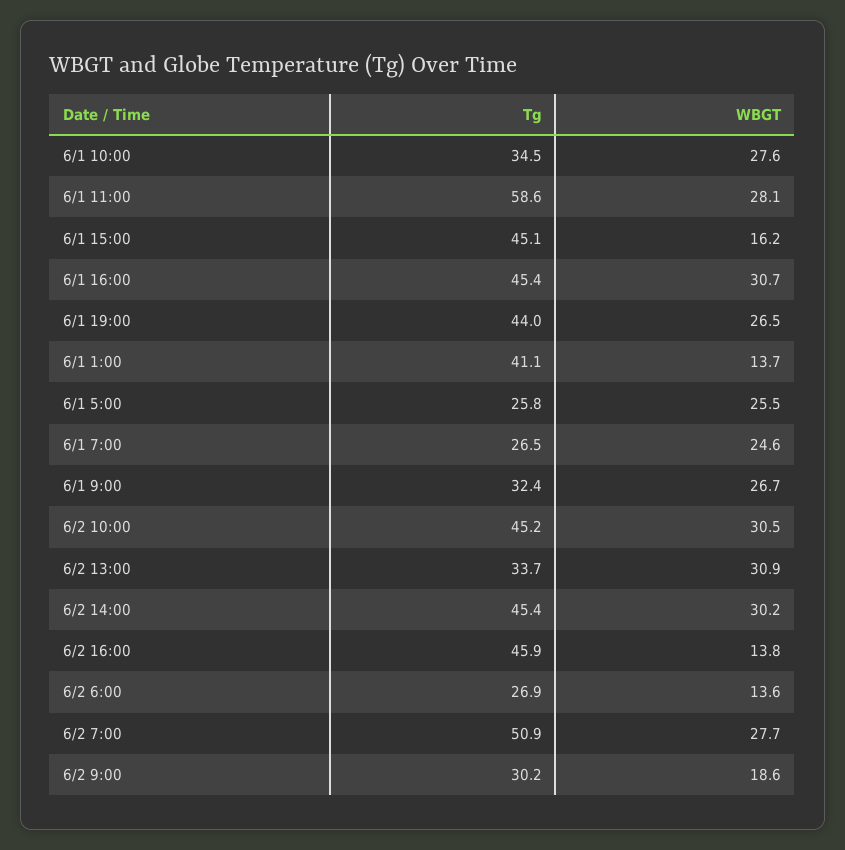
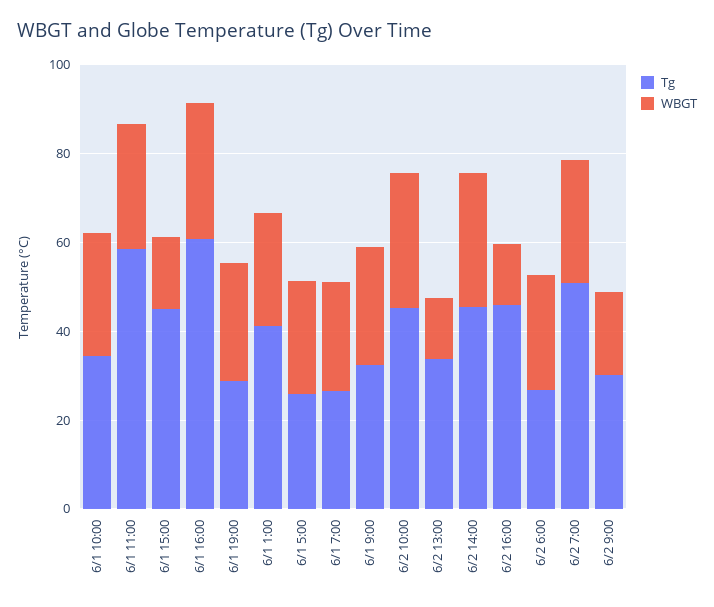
  {
    "Tg": {
      "6/1 10:00": 34.5,
      "6/1 11:00": 58.6,
      "6/1 15:00": 45.1,
-     "6/1 16:00": 45.4,
+     "6/1 16:00": 60,
-     "6/1 19:00": 44,
+     "6/1 19:00": 30,
      "6/1 1:00": 41.1,
      "6/1 5:00": 25.8,
      "6/1 7:00": 26.5,
      "6/1 9:00": 32.4,
      "6/2 10:00": 45.2,
      "6/2 13:00": 33.7,
      "6/2 14:00": 45.4,
      "6/2 16:00": 45.9,
      "6/2 6:00": 26.9,
      "6/2 7:00": 50.9,
      "6/2 9:00": 30.2
    },
    "WBGT": {
      "6/1 10:00": 27.6,
      "6/1 11:00": 28.1,
      "6/1 15:00": 16.2,
      "6/1 16:00": 30.7,
      "6/1 19:00": 26.5,
-     "6/1 1:00": 13.7,
+     "6/1 1:00": 25,
      "6/1 5:00": 25.5,
      "6/1 7:00": 24.6,
      "6/1 9:00": 26.7,
      "6/2 10:00": 30.5,
-     "6/2 13:00": 30.9,
+     "6/2 13:00": 15,
      "6/2 14:00": 30.2,
      "6/2 16:00": 13.8,
-     "6/2 6:00": 13.6,
+     "6/2 6:00": 25,
      "6/2 7:00": 27.7,
      "6/2 9:00": 18.6
    }
  }

